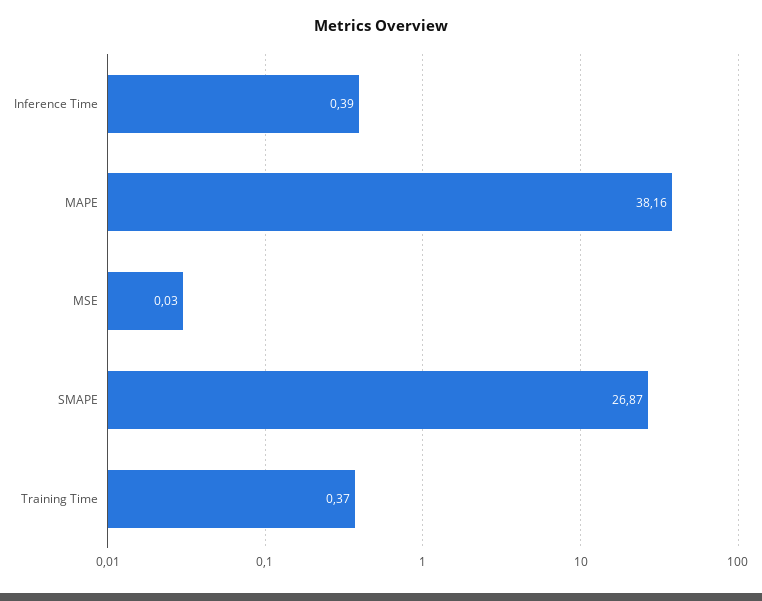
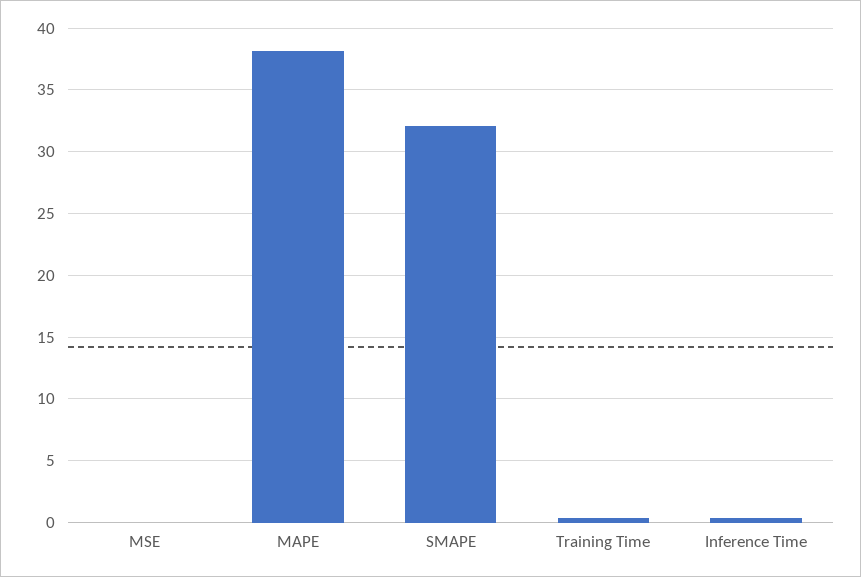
  {
    "Inference Time": 0.39,
    "MAPE": 38.16,
    "MSE": 0.03,
-   "SMAPE": 26.87,
+   "SMAPE": 32,
    "Training Time": 0.37
  }

